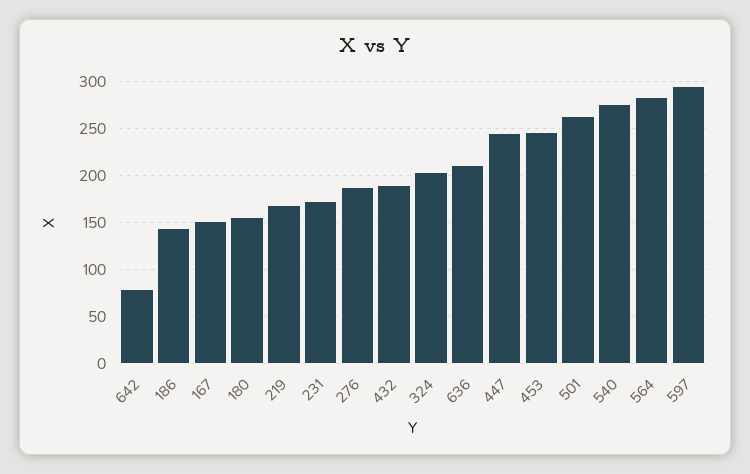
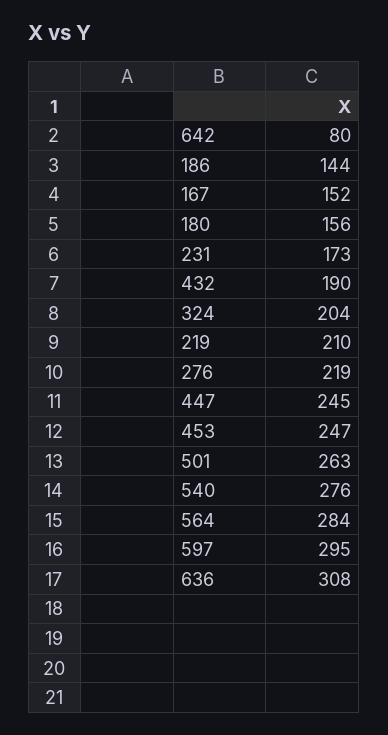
  {
    "642": 80,
    "186": 144,
    "167": 152,
    "180": 156,
-   "219": 170,
+   "219": 210,
    "231": 173,
-   "276": 190,
+   "276": 219,
    "432": 190,
    "324": 204,
-   "636": 210,
+   "636": 308,
    "447": 245,
    "453": 247,
    "501": 263,
    "540": 276,
    "564": 284,
    "597": 295
  }

